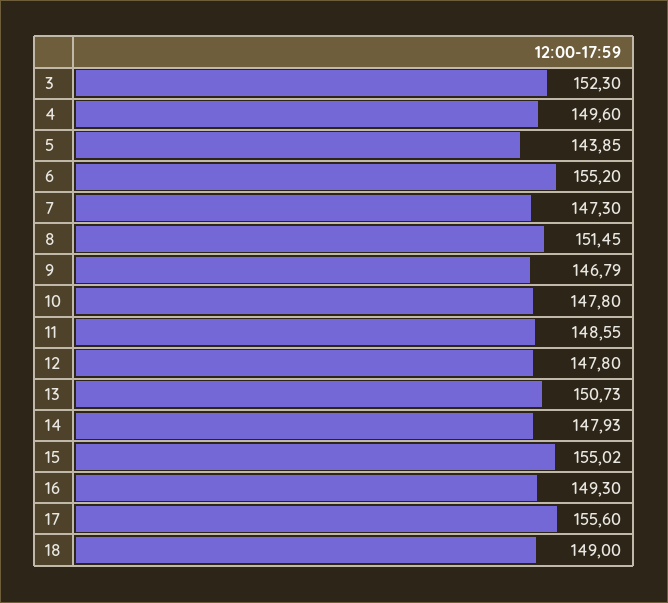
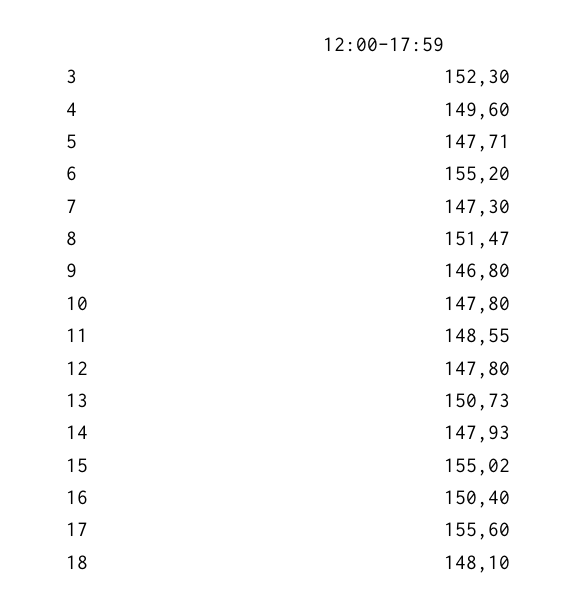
  {
    "3": 152.3,
    "4": 149.6,
-   "5": 143.85,
+   "5": 147.71,
    "6": 155.2,
    "7": 147.3,
-   "8": 151.45,
+   "8": 151.47,
-   "9": 146.79,
+   "9": 146.8,
    "10": 147.8,
    "11": 148.55,
    "12": 147.8,
    "13": 150.73,
    "14": 147.93,
    "15": 155.02,
-   "16": 149.3,
+   "16": 150.4,
    "17": 155.6,
-   "18": 149
+   "18": 148.1
  }

